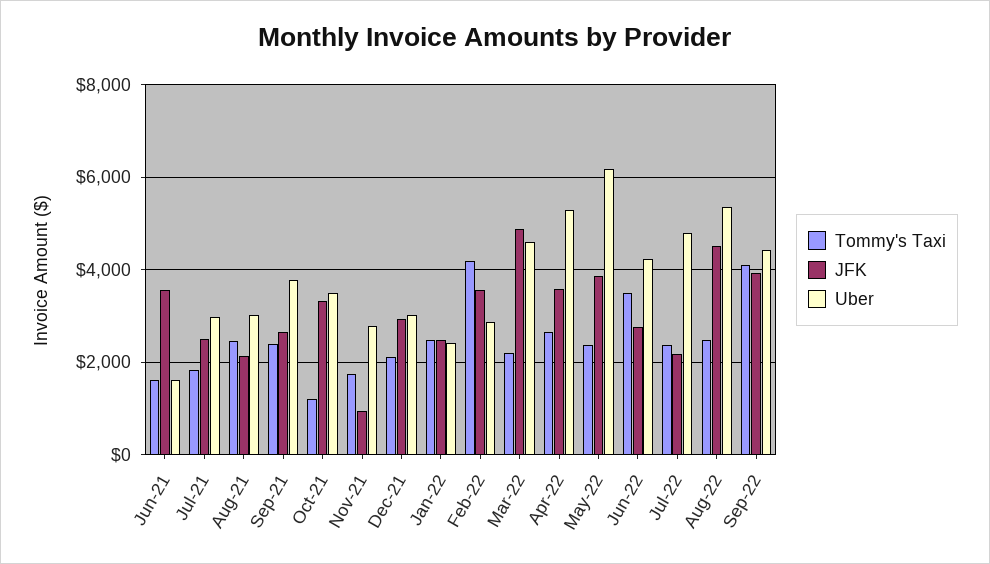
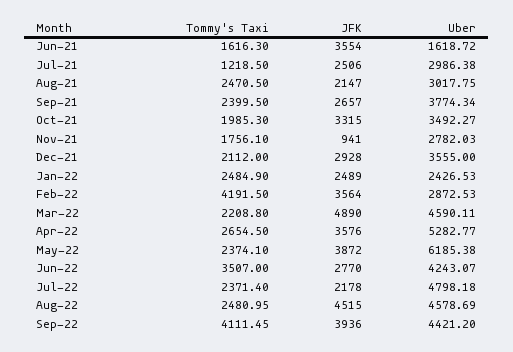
  {
    "Tommy's Taxi": {
      "Jun-21": 1616.3,
-     "Jul-21": 1800,
+     "Jul-21": 1218.5,
      "Aug-21": 2470.5,
      "Sep-21": 2399.5,
-     "Oct-21": 1200,
+     "Oct-21": 1985.3,
      "Nov-21": 1756.1,
      "Dec-21": 2112,
      "Jan-22": 2484.9,
      "Feb-22": 4191.5,
      "Mar-22": 2208.8,
      "Apr-22": 2654.5,
      "May-22": 2374.1,
      "Jun-22": 3507,
      "Jul-22": 2371.4,
      "Aug-22": 2480.95,
      "Sep-22": 4111.45
    },
    "JFK": {
      "Jun-21": 3554,
      "Jul-21": 2506,
      "Aug-21": 2147,
      "Sep-21": 2657,
      "Oct-21": 3315,
      "Nov-21": 941,
      "Dec-21": 2928,
      "Jan-22": 2489,
      "Feb-22": 3564,
      "Mar-22": 4890,
      "Apr-22": 3576,
      "May-22": 3872,
      "Jun-22": 2770,
      "Jul-22": 2178,
      "Aug-22": 4515,
      "Sep-22": 3936
    },
    "Uber": {
      "Jun-21": 1618.72,
      "Jul-21": 2986.38,
      "Aug-21": 3017.75,
      "Sep-21": 3774.34,
      "Oct-21": 3492.27,
      "Nov-21": 2782.03,
-     "Dec-21": 3000,
+     "Dec-21": 3555,
      "Jan-22": 2426.53,
      "Feb-22": 2872.53,
      "Mar-22": 4590.11,
      "Apr-22": 5282.77,
      "May-22": 6185.38,
      "Jun-22": 4243.07,
      "Jul-22": 4798.18,
-     "Aug-22": 5400,
+     "Aug-22": 4578.69,
      "Sep-22": 4421.2
    }
  }

